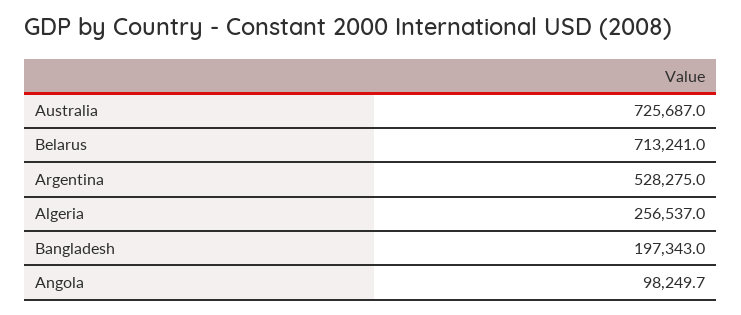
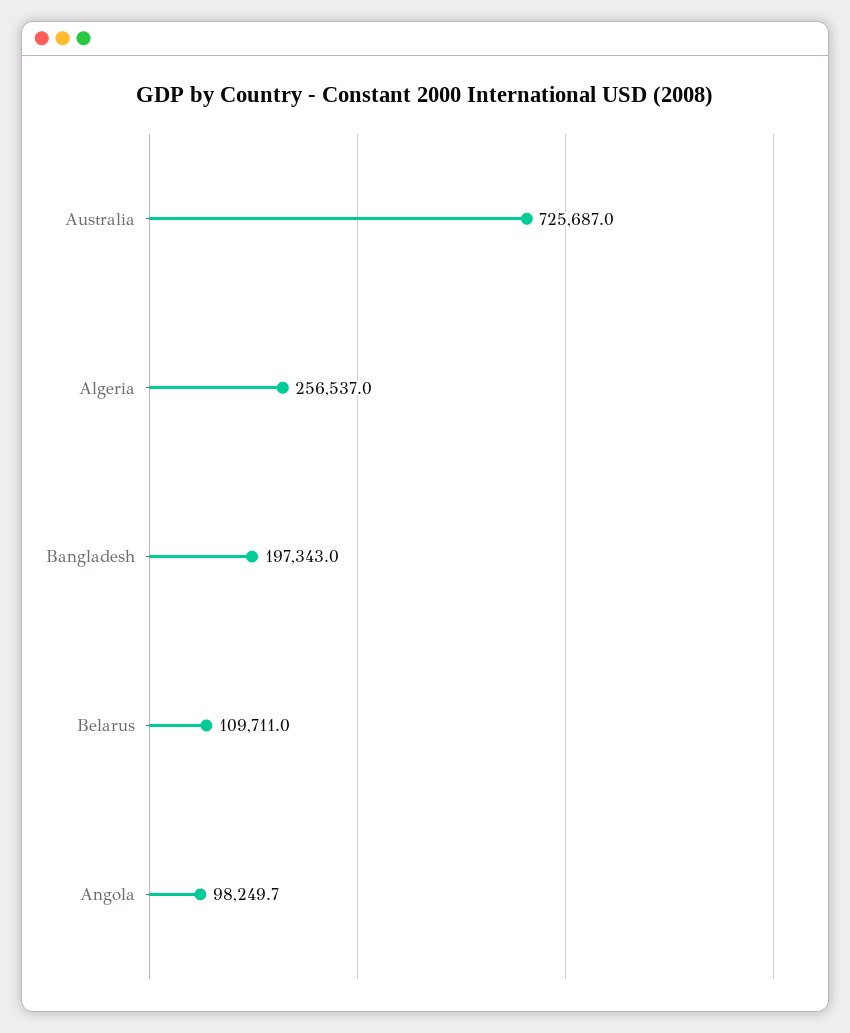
  {
    "Australia": 725687,
-   "Belarus": 713241,
+   "Belarus": 109711,
-   "Argentina": 528275,
    "Algeria": 256537,
    "Bangladesh": 197343,
    "Angola": 98249.7
  }

